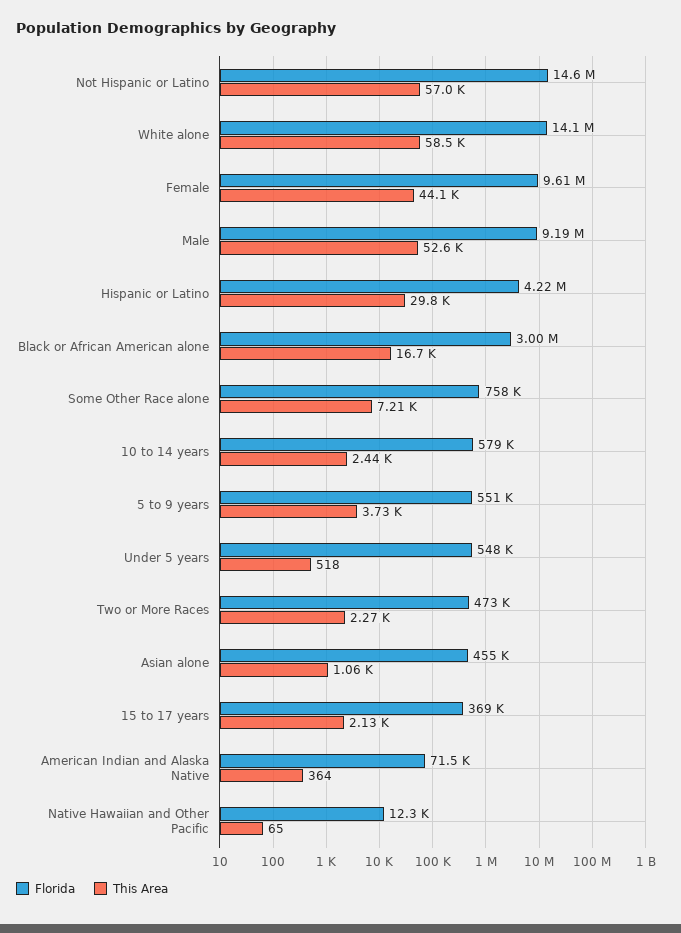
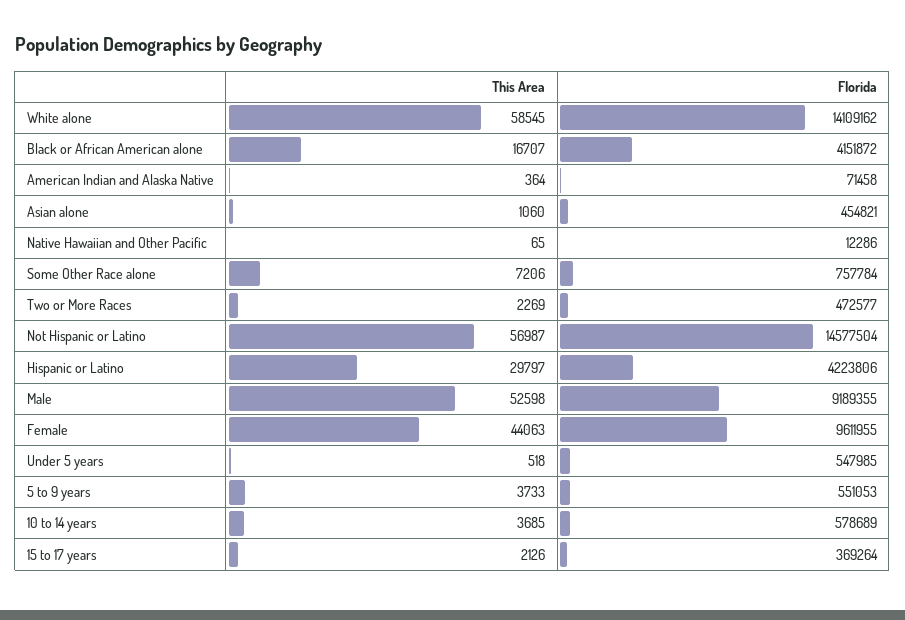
  {
    "Florida": {
      "Not Hispanic or Latino": 14577504,
      "White alone": 14109162,
      "Female": 9611955,
      "Male": 9189355,
      "Hispanic or Latino": 4223806,
-     "Black or African American alone": 3000000,
+     "Black or African American alone": 4151872,
      "Some Other Race alone": 757784,
      "10 to 14 years": 578689,
      "5 to 9 years": 551053,
      "Under 5 years": 547985,
      "Two or More Races": 472577,
      "Asian alone": 454821,
      "15 to 17 years": 369264,
      "American Indian and Alaska Native": 71458,
      "Native Hawaiian and Other Pacific": 12286
    },
    "This Area": {
      "Not Hispanic or Latino": 56987,
      "White alone": 58545,
      "Female": 44063,
      "Male": 52598,
      "Hispanic or Latino": 29797,
      "Black or African American alone": 16707,
      "Some Other Race alone": 7206,
-     "10 to 14 years": 2440,
+     "10 to 14 years": 3685,
      "5 to 9 years": 3733,
      "Under 5 years": 518,
      "Two or More Races": 2269,
      "Asian alone": 1060,
      "15 to 17 years": 2126,
      "American Indian and Alaska Native": 364,
      "Native Hawaiian and Other Pacific": 65
    }
  }

